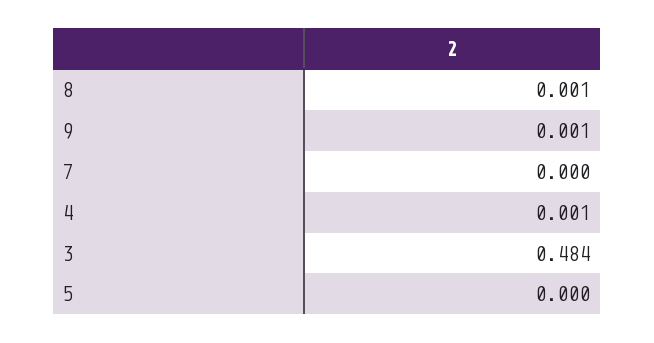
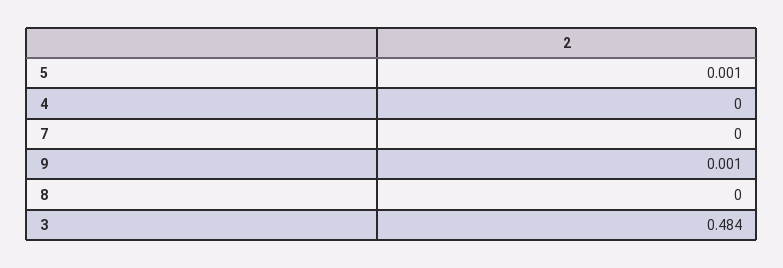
  {
-   "8": 0.001,
+   "8": 0,
    "9": 0.001,
    "7": 0,
-   "4": 0.001,
+   "4": 0,
    "3": 0.484,
-   "5": 0
+   "5": 0.001
  }

